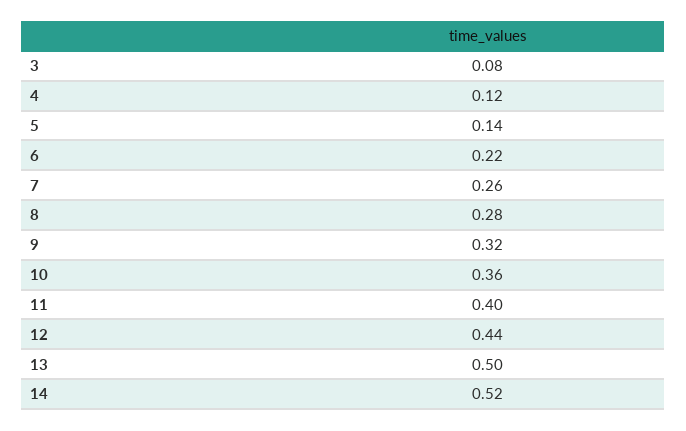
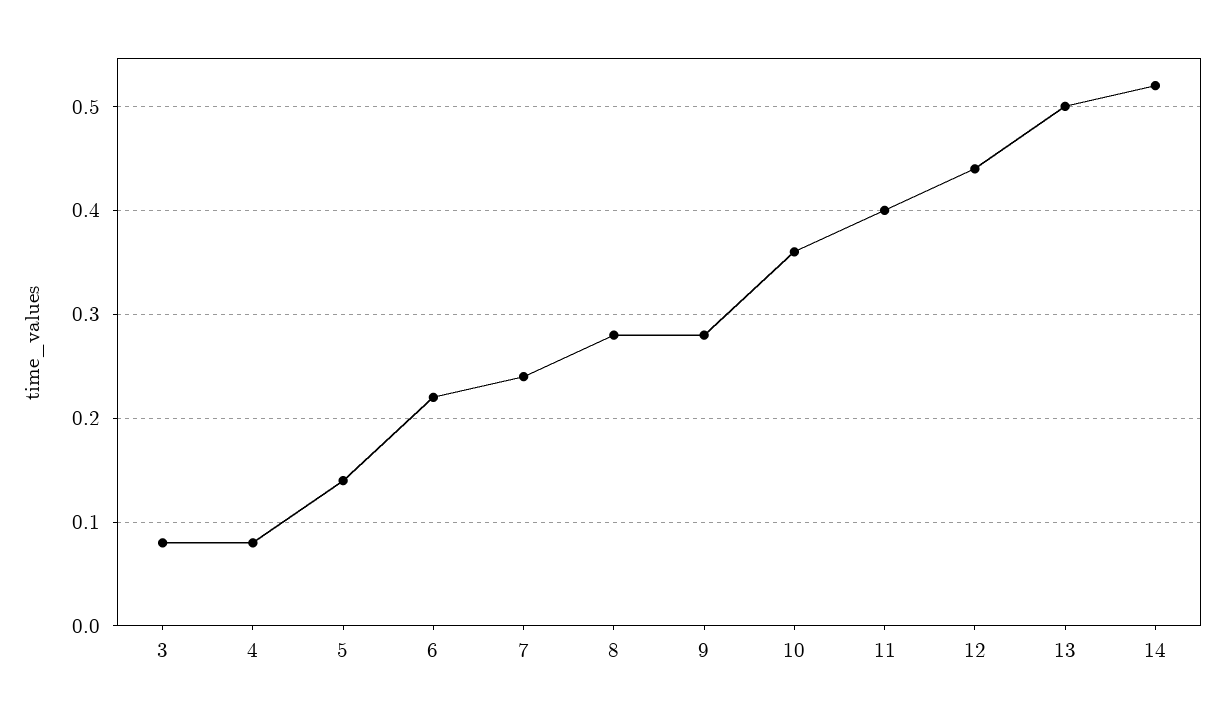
  {
    "3": 0.08,
-   "4": 0.12,
+   "4": 0.08,
    "5": 0.14,
    "6": 0.22,
-   "7": 0.26,
+   "7": 0.24,
    "8": 0.28,
-   "9": 0.32,
+   "9": 0.28,
    "10": 0.36,
    "11": 0.4,
    "12": 0.44,
    "13": 0.5,
    "14": 0.52
  }

